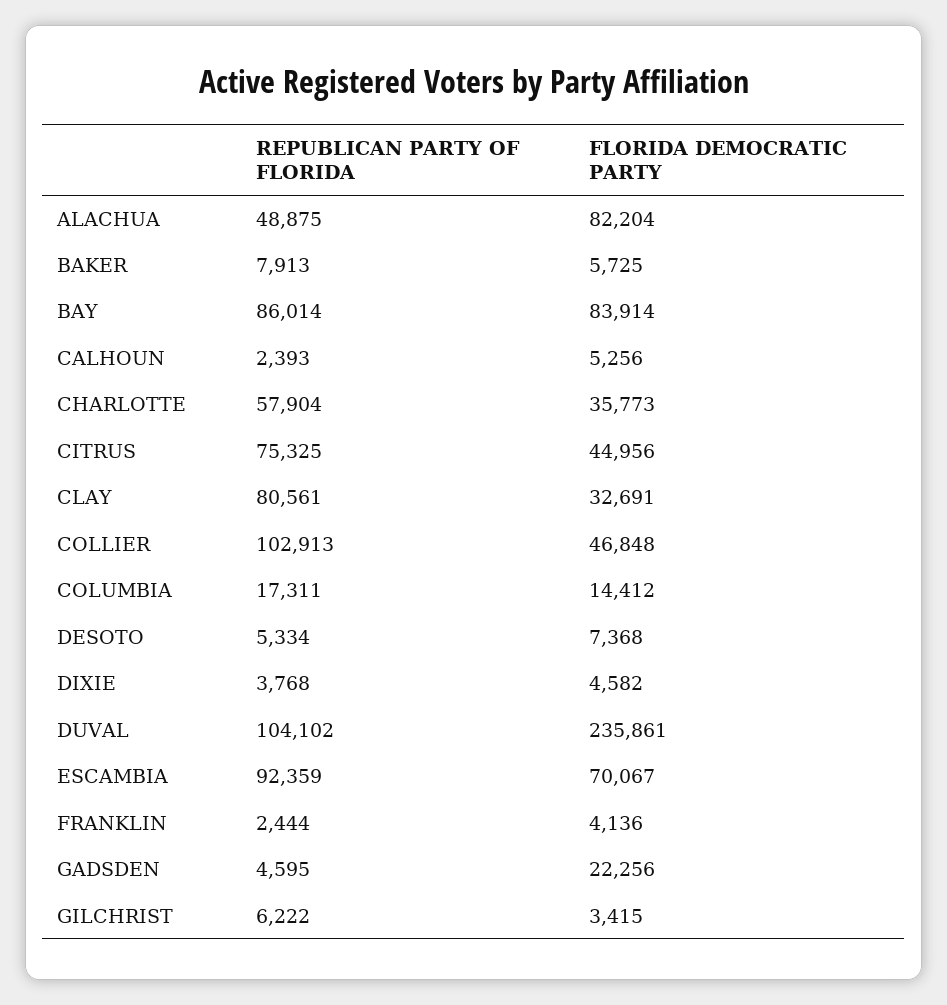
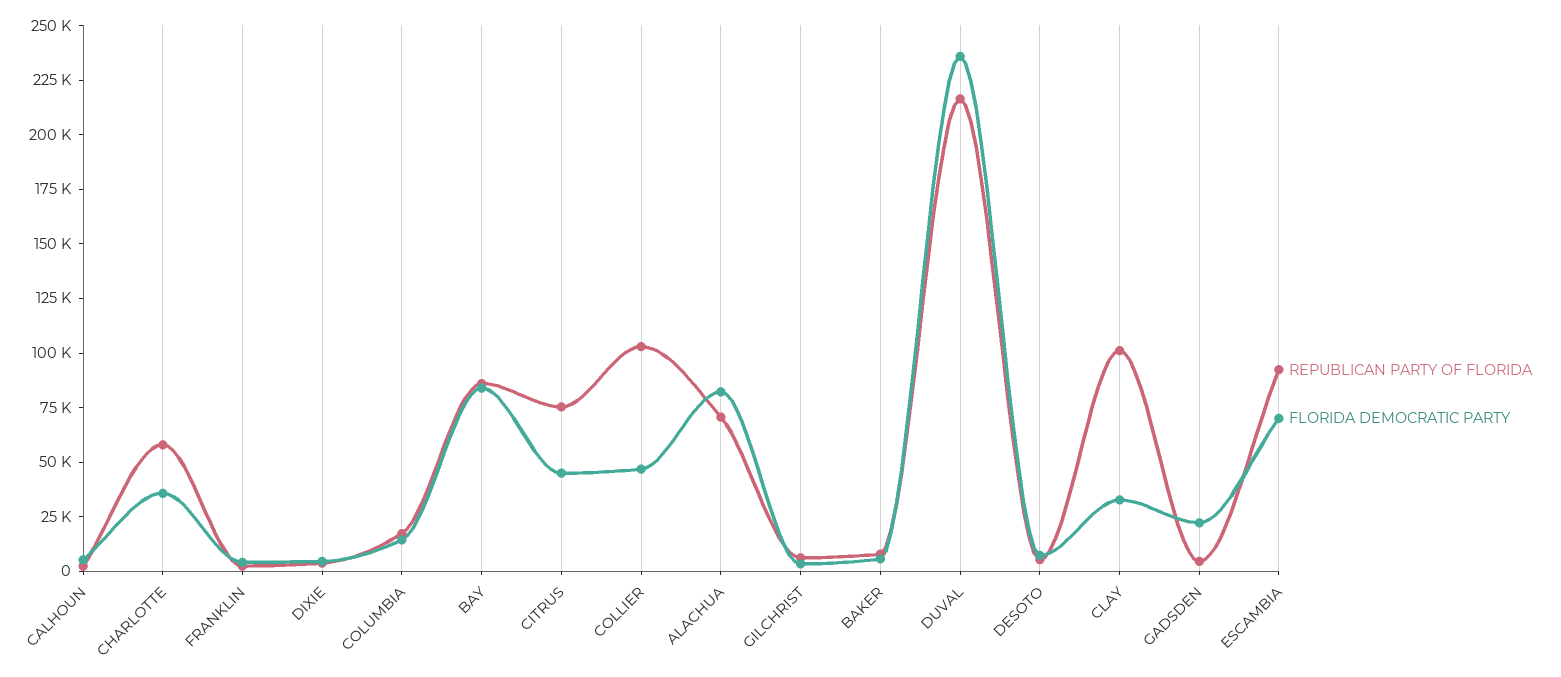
  {
    "REPUBLICAN PARTY OF FLORIDA": {
-     "ALACHUA": 48875,
+     "ALACHUA": 70000,
      "BAKER": 7913,
      "BAY": 86014,
      "CALHOUN": 2393,
      "CHARLOTTE": 57904,
      "CITRUS": 75325,
-     "CLAY": 80561,
+     "CLAY": 100000,
      "COLLIER": 102913,
      "COLUMBIA": 17311,
      "DESOTO": 5334,
      "DIXIE": 3768,
-     "DUVAL": 104102,
+     "DUVAL": 215000,
      "ESCAMBIA": 92359,
      "FRANKLIN": 2444,
      "GADSDEN": 4595,
      "GILCHRIST": 6222
    },
    "FLORIDA DEMOCRATIC PARTY": {
      "ALACHUA": 82204,
      "BAKER": 5725,
      "BAY": 83914,
      "CALHOUN": 5256,
      "CHARLOTTE": 35773,
      "CITRUS": 44956,
      "CLAY": 32691,
      "COLLIER": 46848,
      "COLUMBIA": 14412,
      "DESOTO": 7368,
      "DIXIE": 4582,
      "DUVAL": 235861,
      "ESCAMBIA": 70067,
      "FRANKLIN": 4136,
      "GADSDEN": 22256,
      "GILCHRIST": 3415
    }
  }

